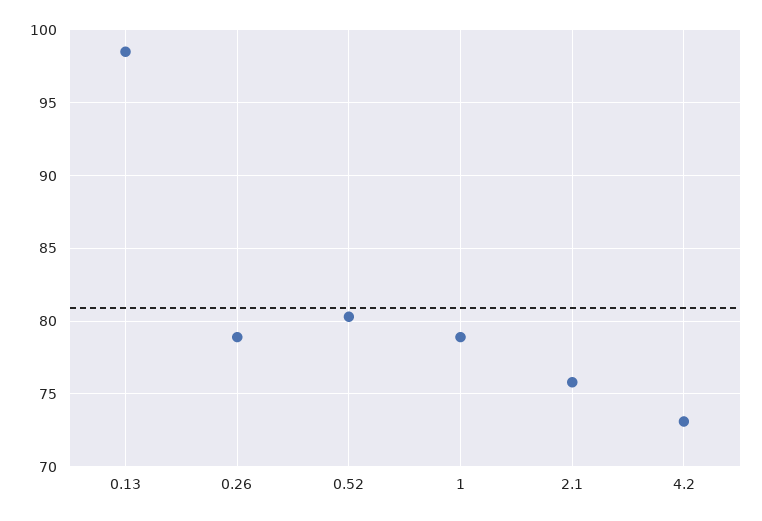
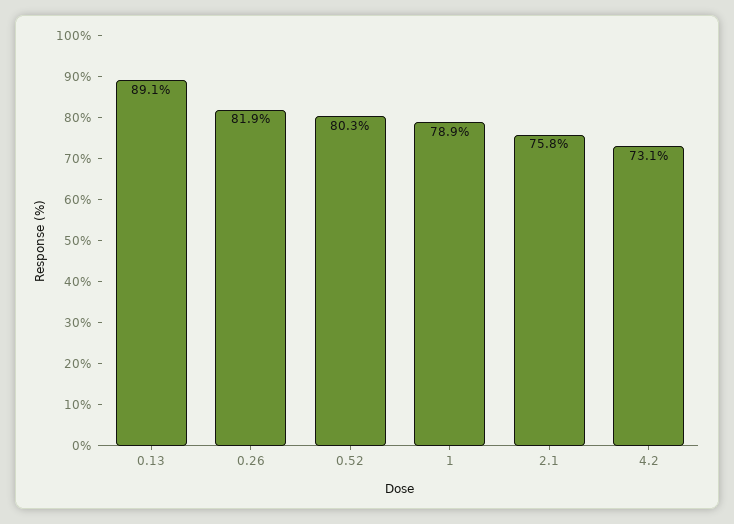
  {
-   "0.13": 98.5,
+   "0.13": 89.1,
-   "0.26": 79,
+   "0.26": 81.9,
    "0.52": 80.3,
    "1": 78.9,
    "2.1": 75.8,
    "4.2": 73.1
  }

